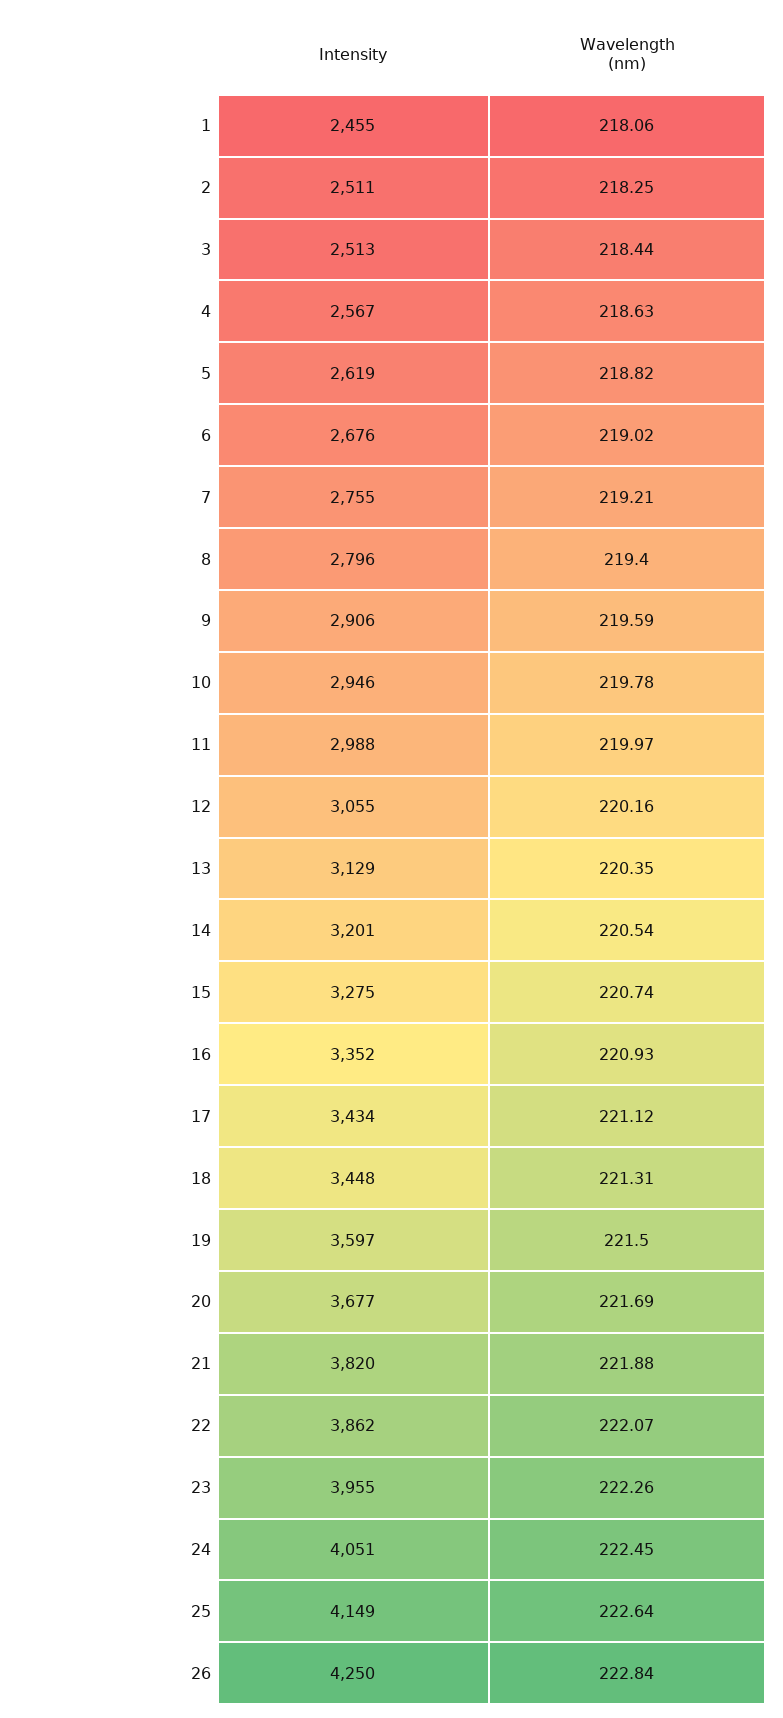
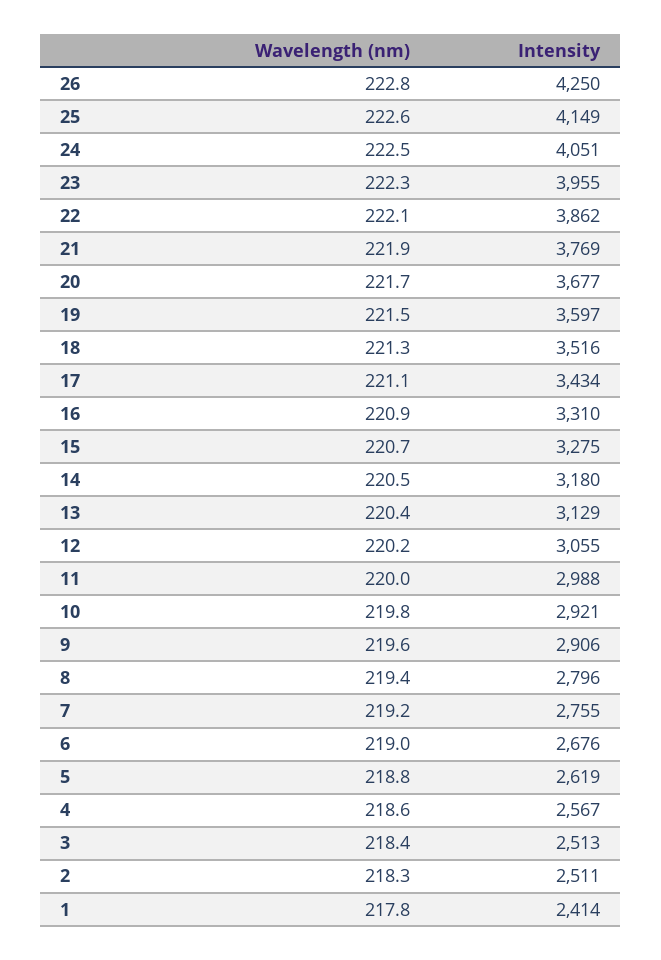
  {
    "Intensity": {
-     "1": 2455,
+     "1": 2414,
      "2": 2511,
      "3": 2513,
      "4": 2567,
      "5": 2619,
      "6": 2676,
      "7": 2755,
      "8": 2796,
      "9": 2906,
-     "10": 2946,
+     "10": 2921,
      "11": 2988,
      "12": 3055,
      "13": 3129,
-     "14": 3201,
+     "14": 3180,
      "15": 3275,
-     "16": 3352,
+     "16": 3310,
      "17": 3434,
-     "18": 3448,
+     "18": 3516,
      "19": 3597,
      "20": 3677,
-     "21": 3820,
+     "21": 3769,
      "22": 3862,
      "23": 3955,
      "24": 4051,
      "25": 4149,
      "26": 4250
    },
    "Wavelength (nm)": {
-     "1": 218.06,
+     "1": 217.8,
      "2": 218.25,
      "3": 218.44,
      "4": 218.63,
      "5": 218.82,
      "6": 219.02,
      "7": 219.21,
      "8": 219.4,
      "9": 219.59,
      "10": 219.78,
      "11": 219.97,
      "12": 220.16,
      "13": 220.35,
      "14": 220.54,
      "15": 220.74,
      "16": 220.93,
      "17": 221.12,
      "18": 221.31,
      "19": 221.5,
      "20": 221.69,
      "21": 221.88,
      "22": 222.07,
      "23": 222.26,
      "24": 222.45,
      "25": 222.64,
      "26": 222.84
    }
  }

